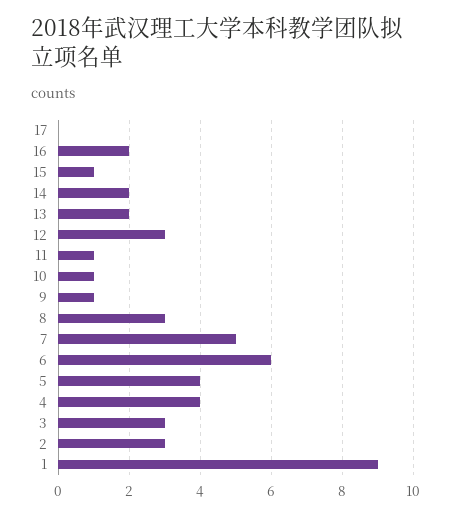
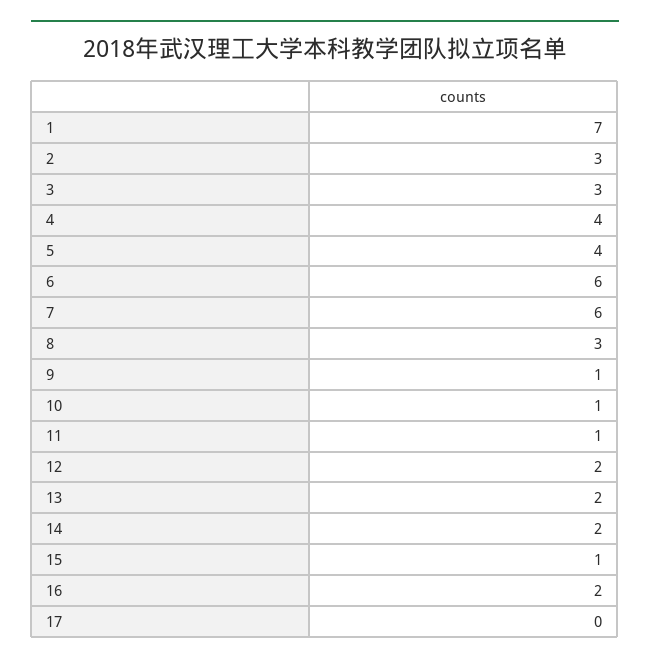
  {
    "17": 0,
    "16": 2,
    "15": 1,
    "14": 2,
    "13": 2,
-   "12": 3,
+   "12": 2,
    "11": 1,
    "10": 1,
    "9": 1,
    "8": 3,
-   "7": 5,
+   "7": 6,
    "6": 6,
    "5": 4,
    "4": 4,
    "3": 3,
    "2": 3,
-   "1": 9
+   "1": 7
  }

